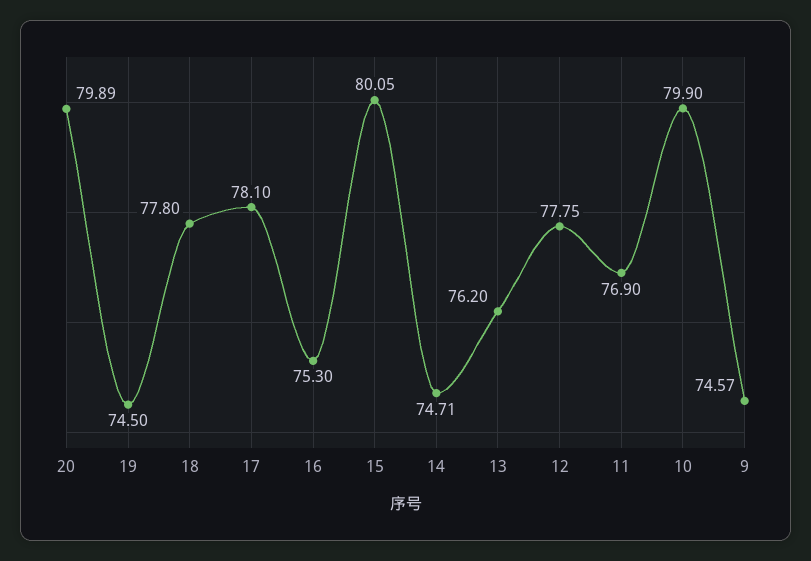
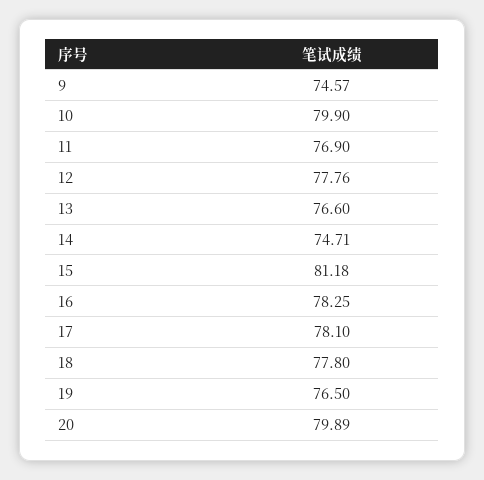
  {
    "20": 79.89,
-   "19": 74.5,
+   "19": 76.5,
    "18": 77.8,
    "17": 78.1,
-   "16": 75.3,
+   "16": 78.25,
-   "15": 80.05,
+   "15": 81.18,
    "14": 74.71,
-   "13": 76.2,
+   "13": 76.6,
-   "12": 77.75,
+   "12": 77.76,
    "11": 76.9,
    "10": 79.9,
    "9": 74.57
  }

